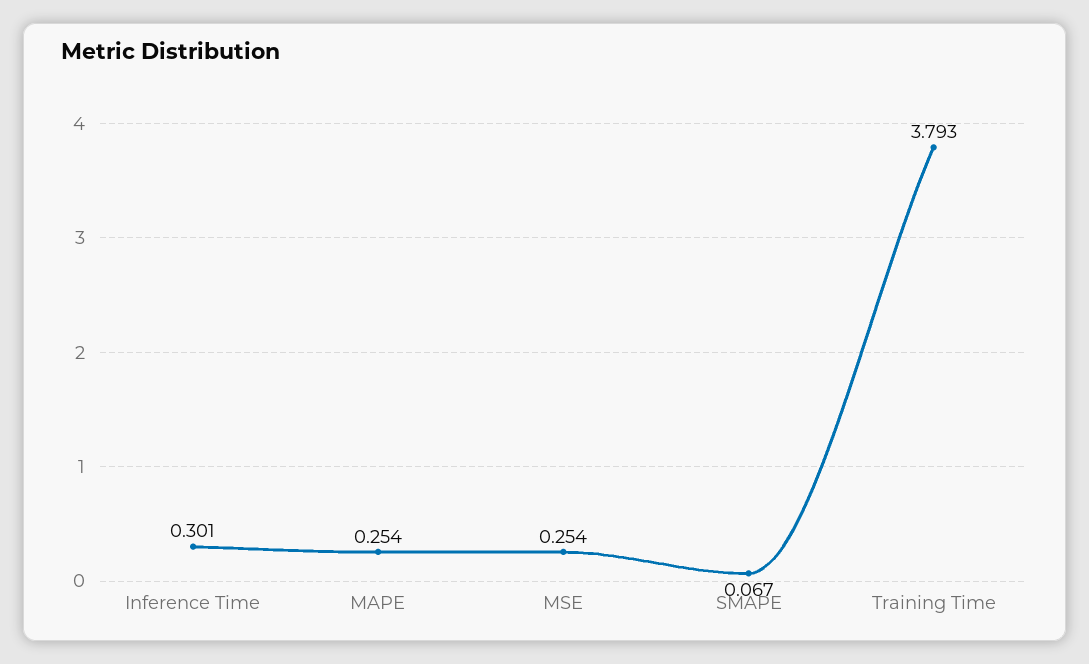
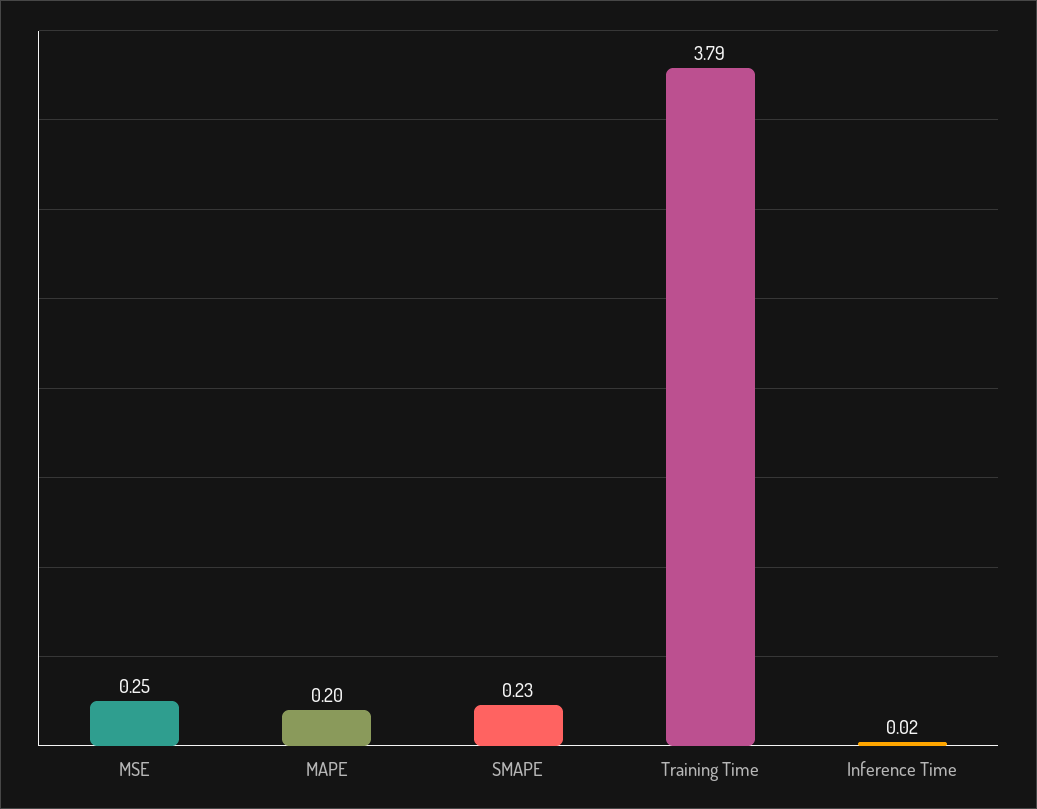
  {
-   "Inference Time": 0.301,
+   "Inference Time": 0.02,
-   "MAPE": 0.254,
+   "MAPE": 0.2,
    "MSE": 0.254,
-   "SMAPE": 0.067,
+   "SMAPE": 0.23,
    "Training Time": 3.793
  }

